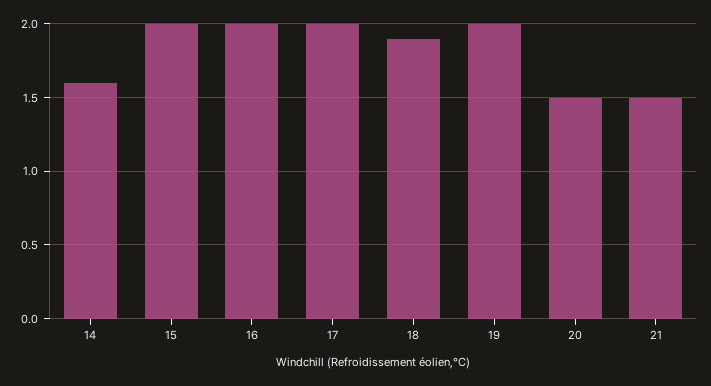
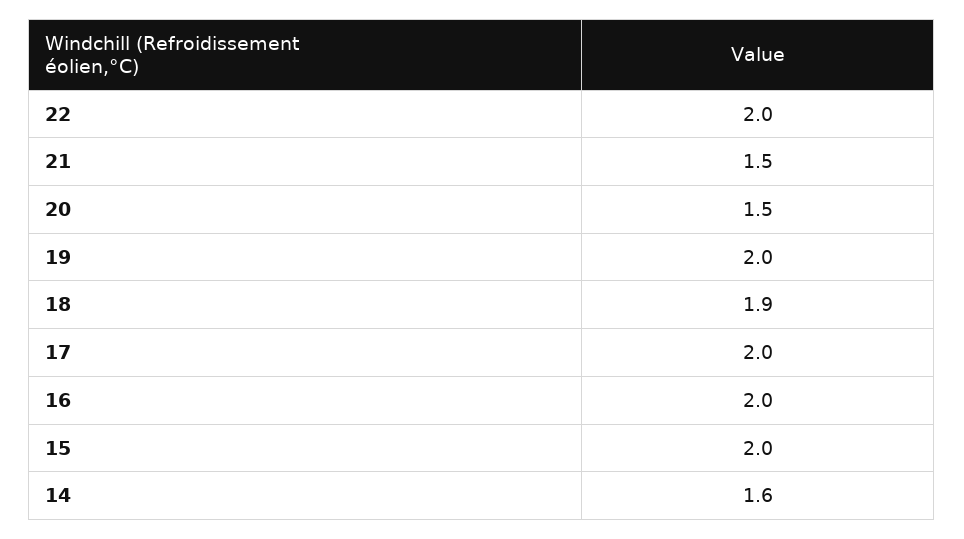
  {
    "14": 1.6,
    "15": 2,
    "16": 2,
    "17": 2,
    "18": 1.9,
    "19": 2,
    "20": 1.5,
-   "21": 1.5
+   "21": 1.5,
+   "22": 2
  }

